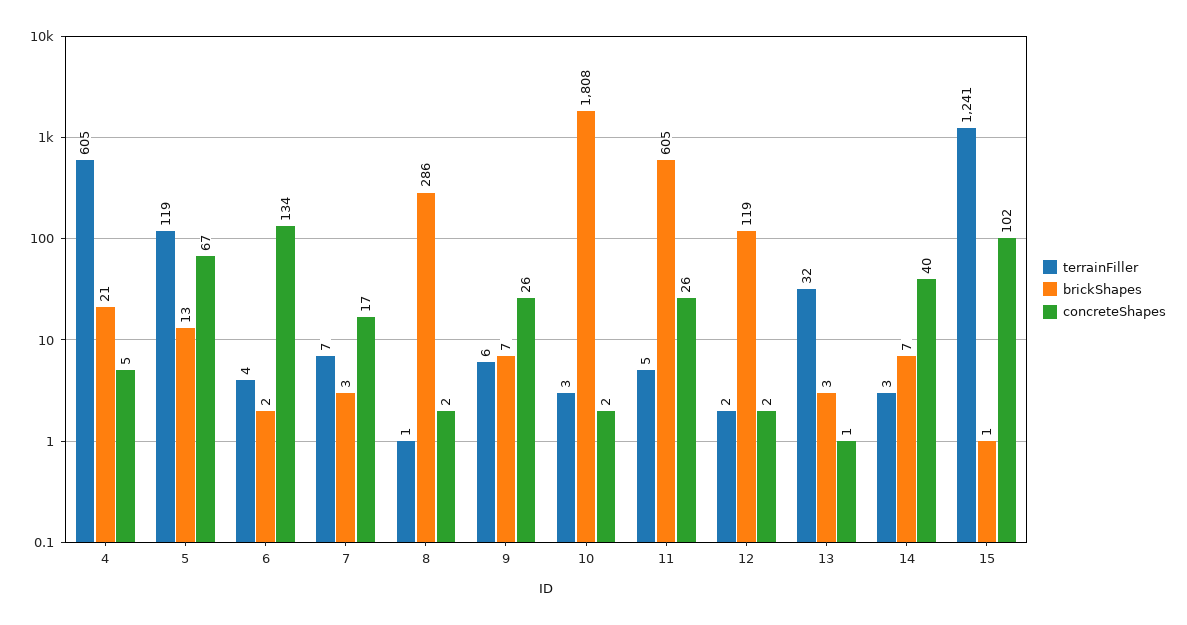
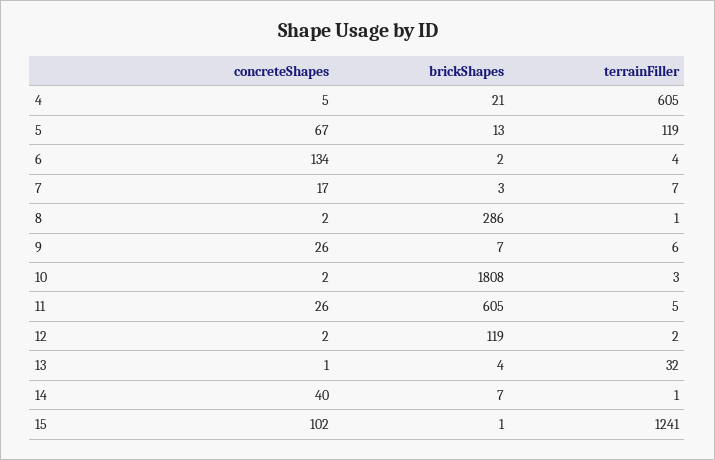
  {
    "terrainFiller": {
      "4": 605,
      "5": 119,
      "6": 4,
      "7": 7,
      "8": 1,
      "9": 6,
      "10": 3,
      "11": 5,
      "12": 2,
      "13": 32,
-     "14": 3,
+     "14": 1,
      "15": 1241
    },
    "brickShapes": {
      "4": 21,
      "5": 13,
      "6": 2,
      "7": 3,
      "8": 286,
      "9": 7,
      "10": 1808,
      "11": 605,
      "12": 119,
-     "13": 3,
+     "13": 4,
      "14": 7,
      "15": 1
    },
    "concreteShapes": {
      "4": 5,
      "5": 67,
      "6": 134,
      "7": 17,
      "8": 2,
      "9": 26,
      "10": 2,
      "11": 26,
      "12": 2,
      "13": 1,
      "14": 40,
      "15": 102
    }
  }

